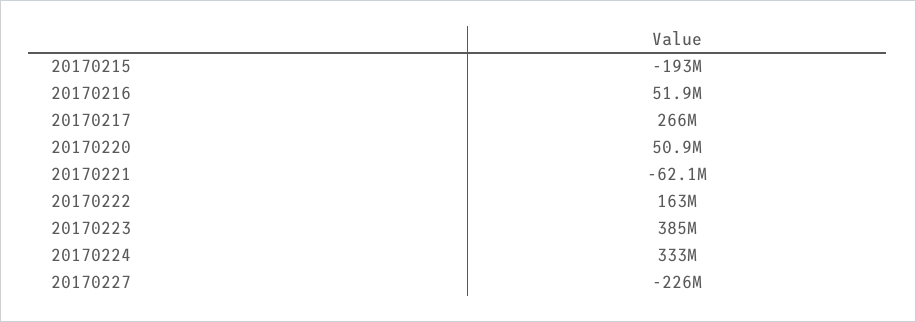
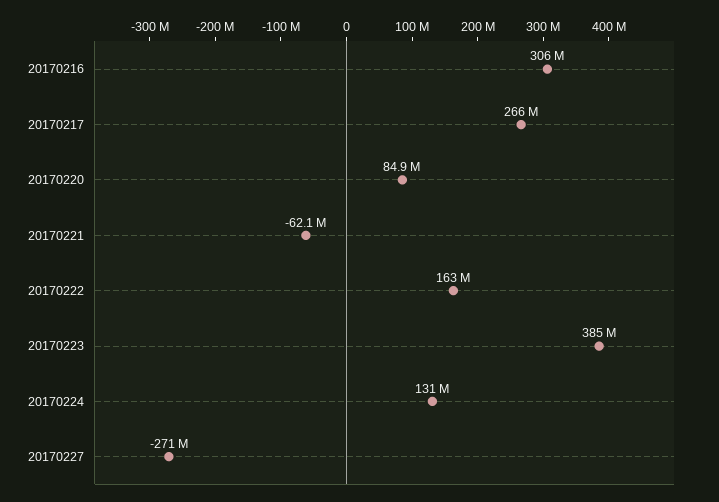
  {
-   "20170215": -193000000,
-   "20170216": 51900000,
+   "20170216": 306000000,
    "20170217": 266000000,
-   "20170220": 50900000,
+   "20170220": 84900000,
    "20170221": -62100000,
    "20170222": 163000000,
    "20170223": 385000000,
-   "20170224": 333000000,
+   "20170224": 131000000,
-   "20170227": -226000000
+   "20170227": -271000000
  }

